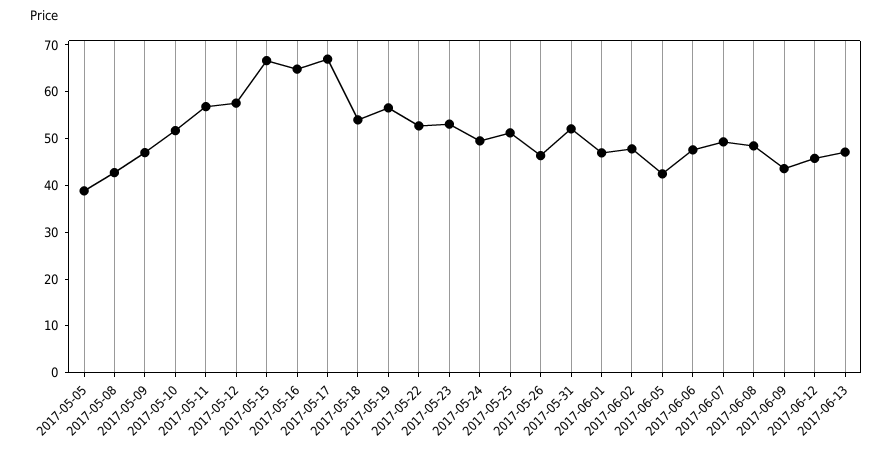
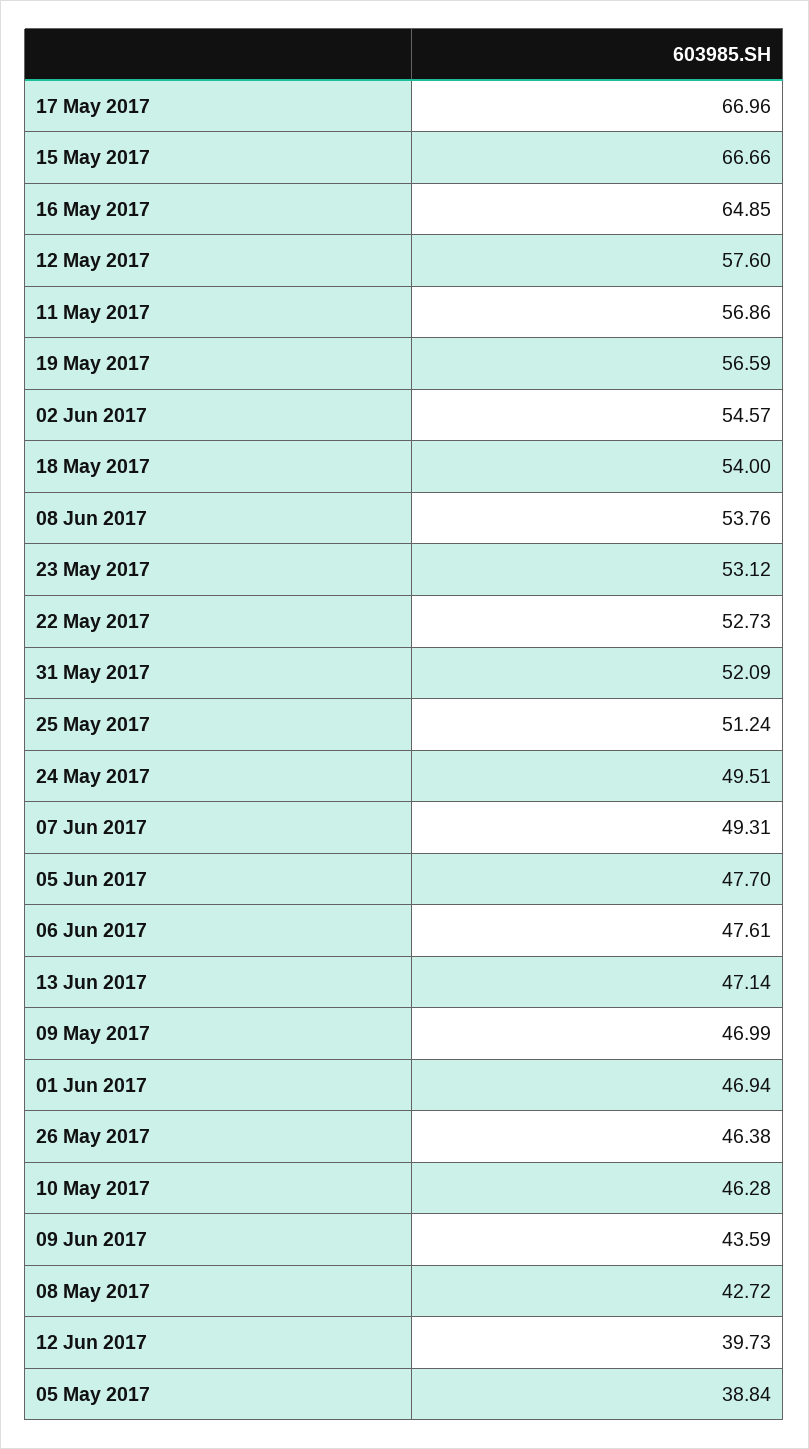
  {
    "2017-05-05": 38.84,
    "2017-05-08": 42.72,
    "2017-05-09": 46.99,
-   "2017-05-10": 52,
+   "2017-05-10": 46.28,
    "2017-05-11": 56.86,
    "2017-05-12": 57.6,
    "2017-05-15": 66.66,
    "2017-05-16": 64.85,
    "2017-05-17": 66.96,
    "2017-05-18": 54,
    "2017-05-19": 56.59,
    "2017-05-22": 52.73,
    "2017-05-23": 53.12,
    "2017-05-24": 49.51,
    "2017-05-25": 51.24,
    "2017-05-26": 46.38,
    "2017-05-31": 52.09,
    "2017-06-01": 46.94,
-   "2017-06-02": 48,
+   "2017-06-02": 54.57,
-   "2017-06-05": 42,
+   "2017-06-05": 47.7,
    "2017-06-06": 47.61,
    "2017-06-07": 49.31,
-   "2017-06-08": 48,
+   "2017-06-08": 53.76,
    "2017-06-09": 43.59,
-   "2017-06-12": 46,
+   "2017-06-12": 39.73,
    "2017-06-13": 47.14
  }

